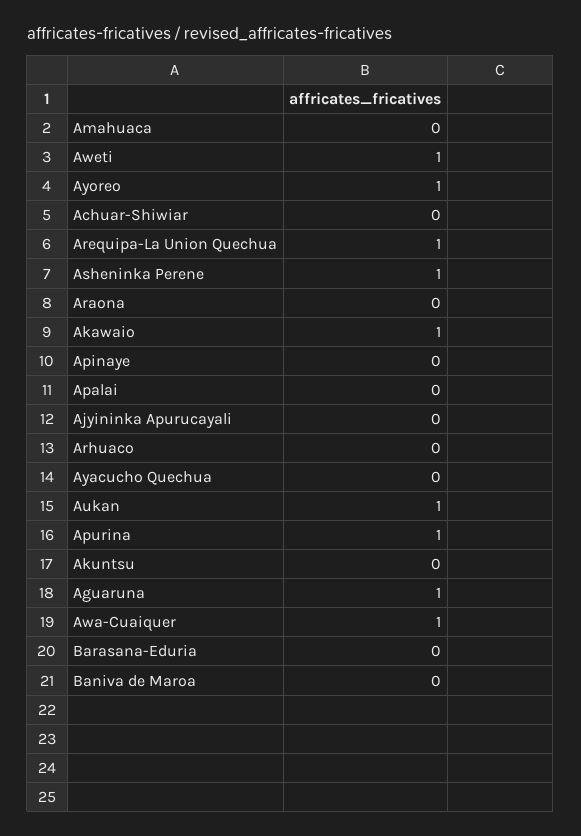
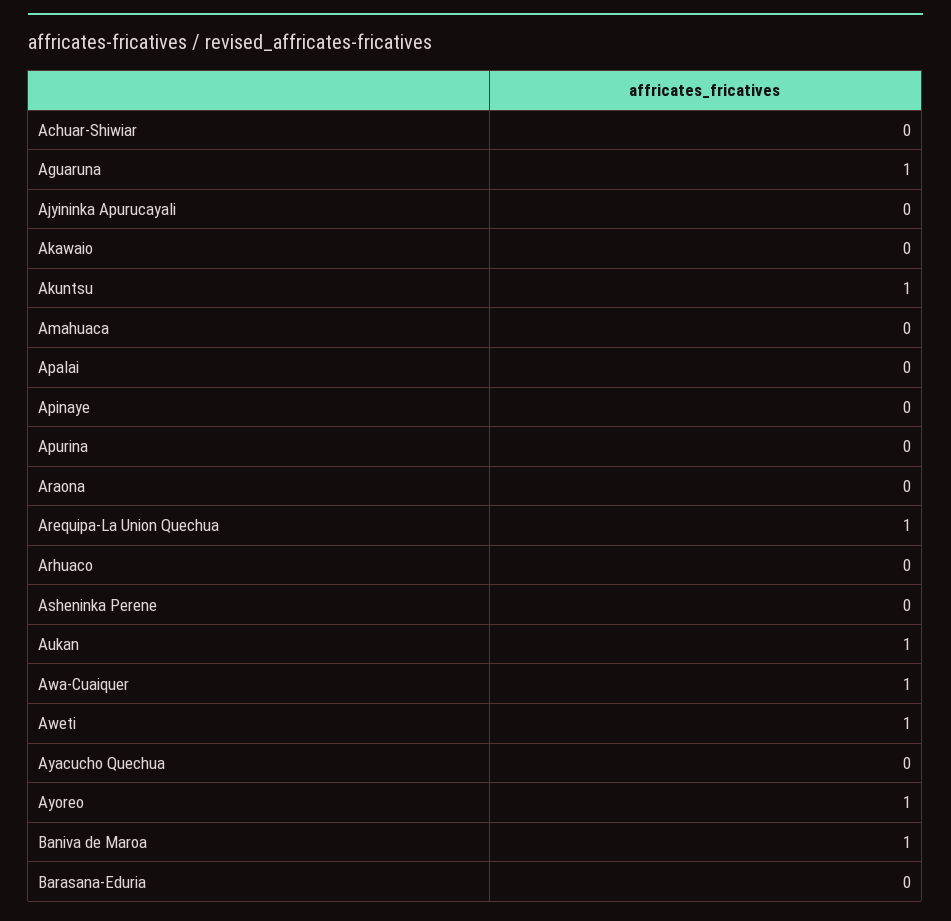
  {
    "Amahuaca": 0,
    "Aweti": 1,
    "Ayoreo": 1,
    "Achuar-Shiwiar": 0,
    "Arequipa-La Union Quechua": 1,
-   "Asheninka Perene": 1,
+   "Asheninka Perene": 0,
    "Araona": 0,
-   "Akawaio": 1,
+   "Akawaio": 0,
    "Apinaye": 0,
    "Apalai": 0,
    "Ajyininka Apurucayali": 0,
    "Arhuaco": 0,
    "Ayacucho Quechua": 0,
    "Aukan": 1,
-   "Apurina": 1,
+   "Apurina": 0,
-   "Akuntsu": 0,
+   "Akuntsu": 1,
    "Aguaruna": 1,
    "Awa-Cuaiquer": 1,
    "Barasana-Eduria": 0,
-   "Baniva de Maroa": 0
+   "Baniva de Maroa": 1
  }

